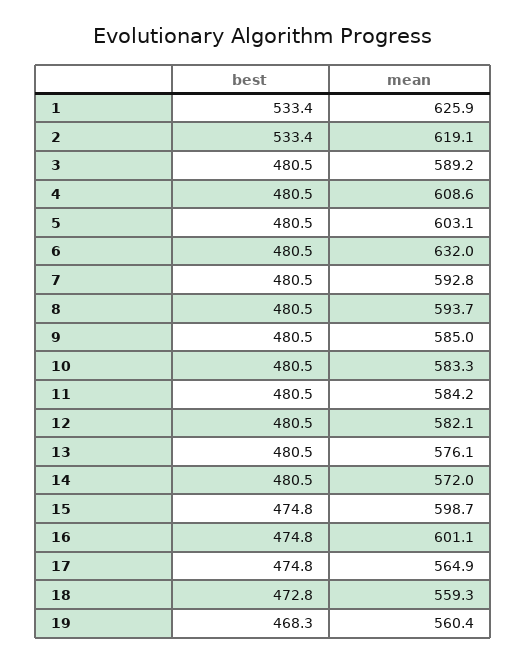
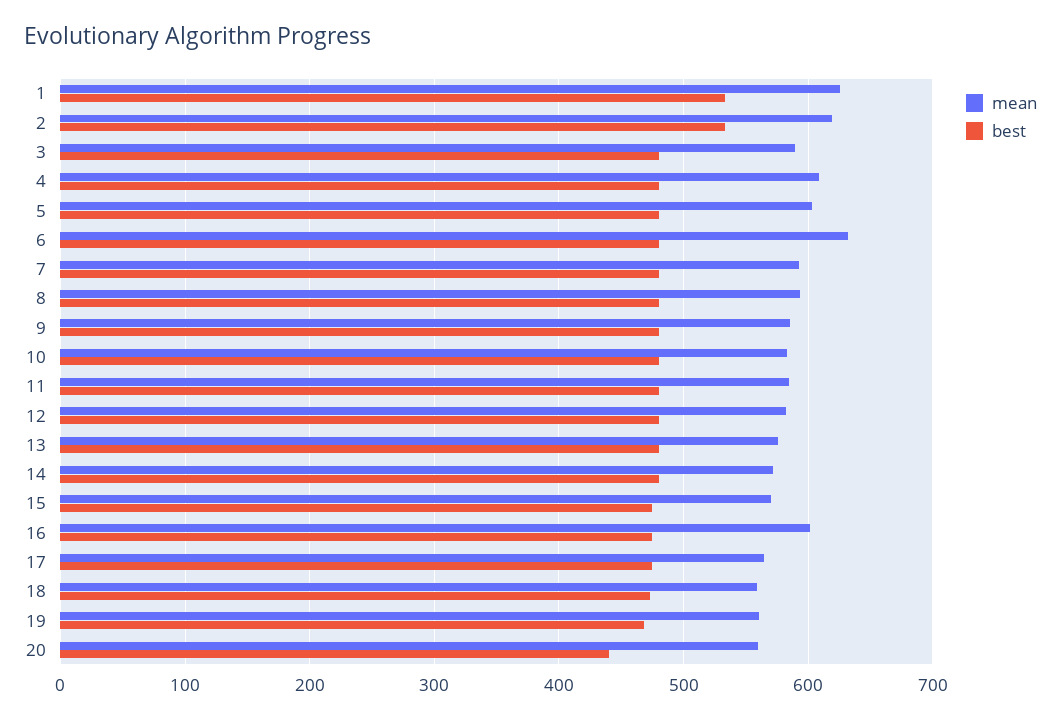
  {
    "best": {
      "1": 533.4,
      "2": 533.4,
      "3": 480.5,
      "4": 480.5,
      "5": 480.5,
      "6": 480.5,
      "7": 480.5,
      "8": 480.5,
      "9": 480.5,
      "10": 480.5,
      "11": 480.5,
      "12": 480.5,
      "13": 480.5,
      "14": 480.5,
      "15": 474.8,
      "16": 474.8,
      "17": 474.8,
      "18": 472.8,
-     "19": 468.3
+     "19": 468.3,
+     "20": 440
    },
    "mean": {
      "1": 625.9,
      "2": 619.1,
      "3": 589.2,
      "4": 608.6,
      "5": 603.1,
      "6": 632,
      "7": 592.8,
      "8": 593.7,
      "9": 585,
      "10": 583.3,
      "11": 584.2,
      "12": 582.1,
      "13": 576.1,
      "14": 572,
-     "15": 598.7,
+     "15": 570,
      "16": 601.1,
      "17": 564.9,
      "18": 559.3,
-     "19": 560.4
+     "19": 560.4,
+     "20": 560
    }
  }

